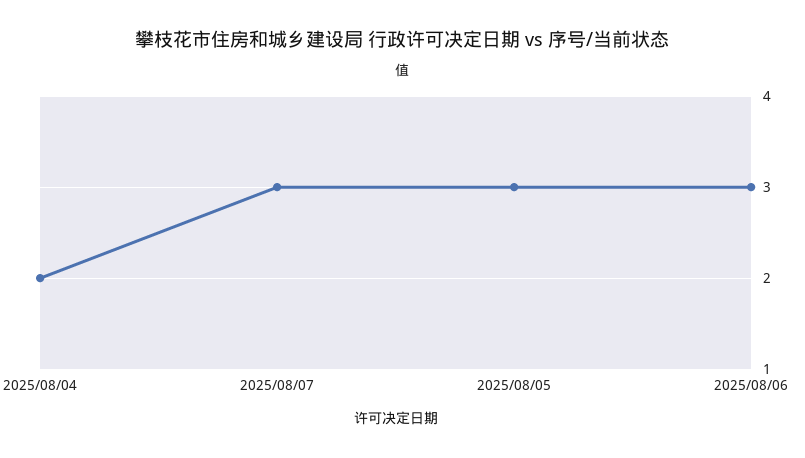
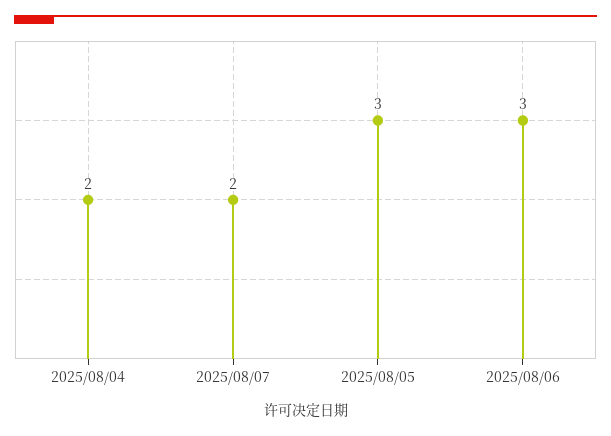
  {
    "2025/08/04": 2,
-   "2025/08/07": 3,
+   "2025/08/07": 2,
    "2025/08/05": 3,
    "2025/08/06": 3
  }

